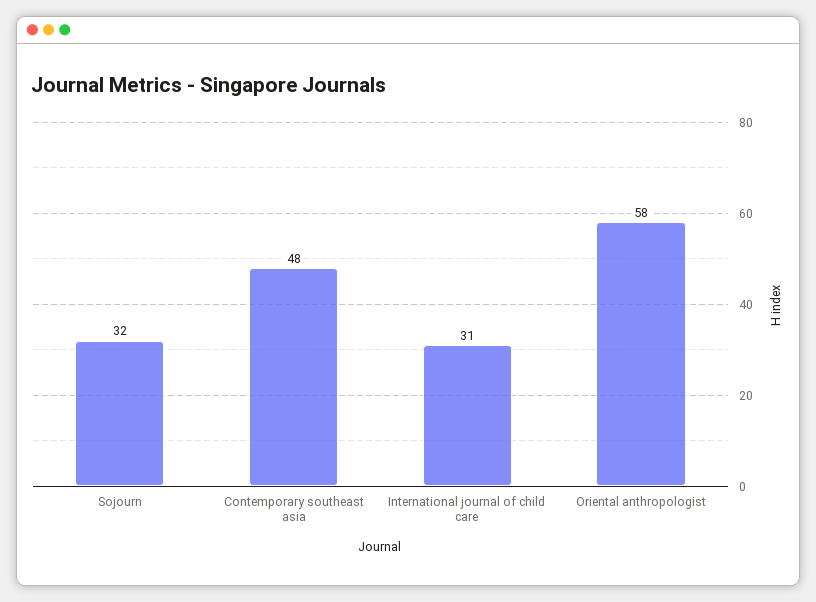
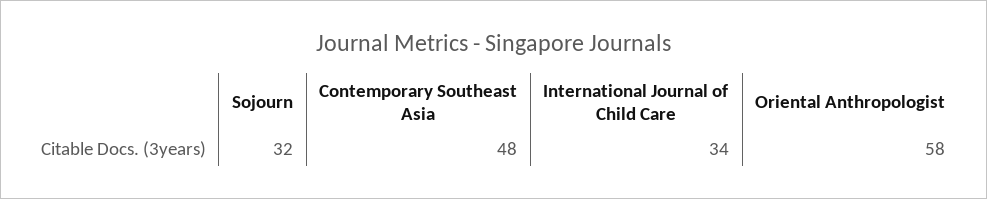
  {
    "Sojourn": 32,
    "Contemporary southeast asia": 48,
-   "International journal of child care": 31,
+   "International journal of child care": 34,
    "Oriental anthropologist": 58
  }

